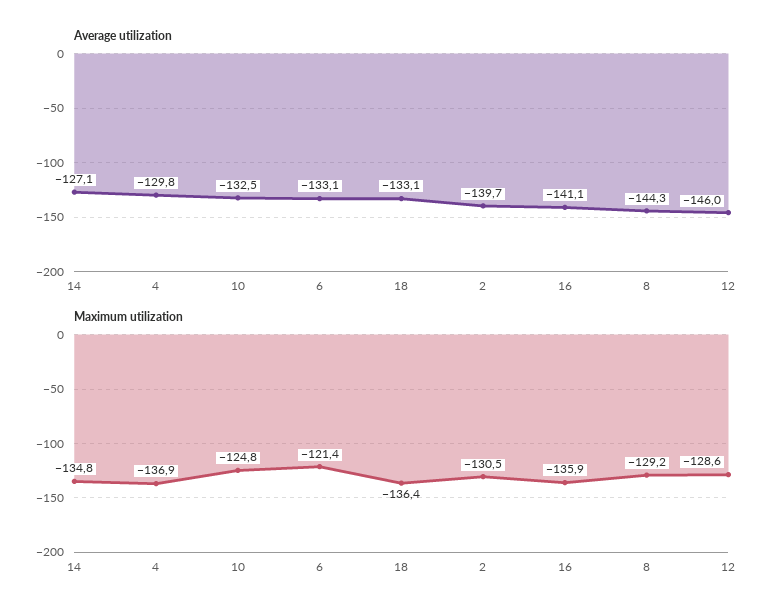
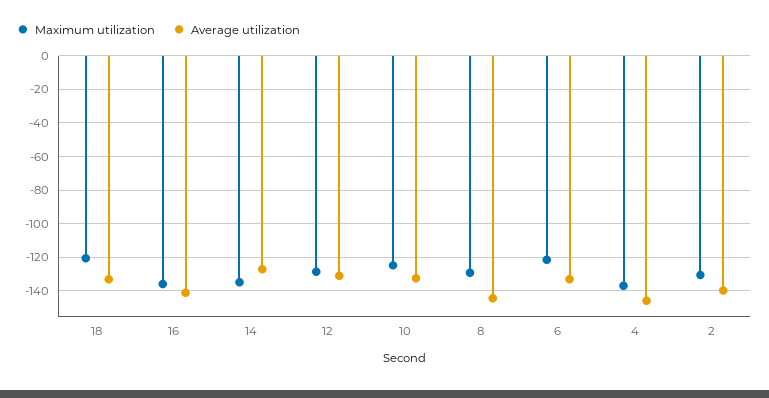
  {
    "Average utilization": {
      "14": -127.1,
-     "4": -129.8,
+     "4": -145,
      "10": -132.5,
      "6": -133.1,
      "18": -133.1,
      "2": -139.7,
      "16": -141.1,
      "8": -144.3,
-     "12": -146
+     "12": -130
    },
    "Maximum utilization": {
      "14": -134.8,
      "4": -136.9,
      "10": -124.8,
      "6": -121.4,
-     "18": -136.4,
+     "18": -120,
      "2": -130.5,
      "16": -135.9,
      "8": -129.2,
      "12": -128.6
    }
  }

